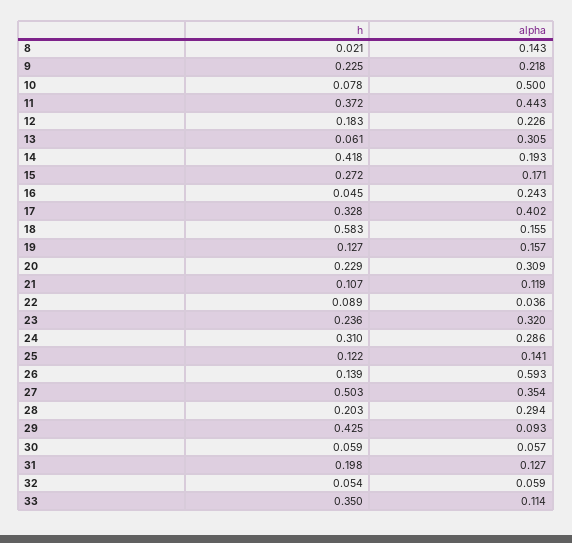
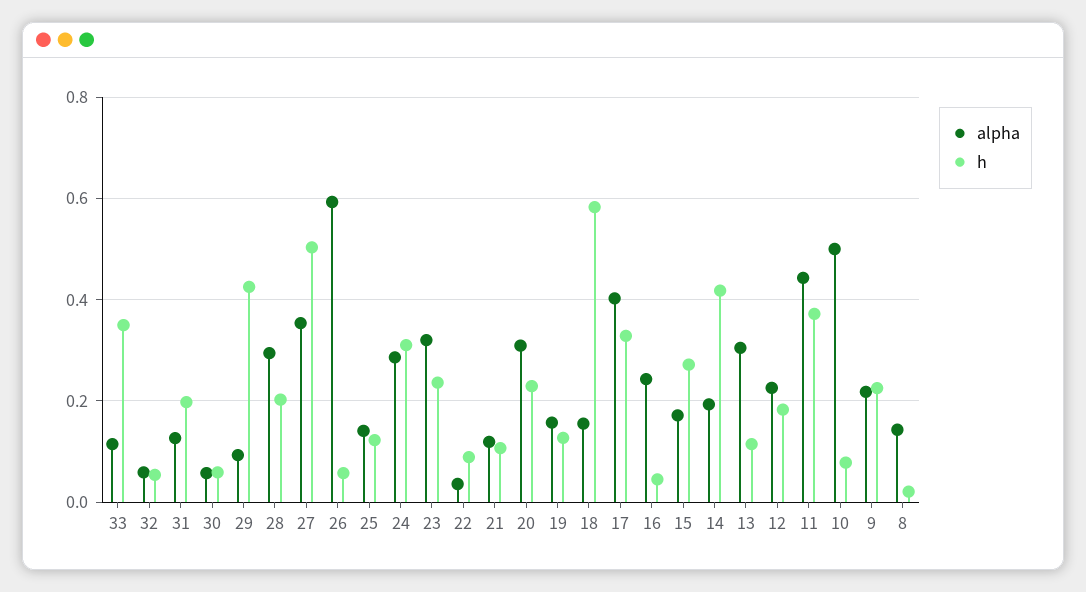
  {
    "h": {
      "8": 0.021,
      "9": 0.225,
      "10": 0.078,
      "11": 0.372,
      "12": 0.183,
-     "13": 0.061,
+     "13": 0.12,
      "14": 0.418,
      "15": 0.272,
      "16": 0.045,
      "17": 0.328,
      "18": 0.583,
      "19": 0.127,
      "20": 0.229,
      "21": 0.107,
      "22": 0.089,
      "23": 0.236,
      "24": 0.31,
      "25": 0.122,
-     "26": 0.139,
+     "26": 0.06,
      "27": 0.503,
      "28": 0.203,
      "29": 0.425,
      "30": 0.059,
      "31": 0.198,
      "32": 0.054,
      "33": 0.35
    },
    "alpha": {
      "8": 0.143,
      "9": 0.218,
      "10": 0.5,
      "11": 0.443,
      "12": 0.226,
      "13": 0.305,
      "14": 0.193,
      "15": 0.171,
      "16": 0.243,
      "17": 0.402,
      "18": 0.155,
      "19": 0.157,
      "20": 0.309,
      "21": 0.119,
      "22": 0.036,
      "23": 0.32,
      "24": 0.286,
      "25": 0.141,
      "26": 0.593,
      "27": 0.354,
      "28": 0.294,
      "29": 0.093,
      "30": 0.057,
      "31": 0.127,
      "32": 0.059,
      "33": 0.114
    }
  }

